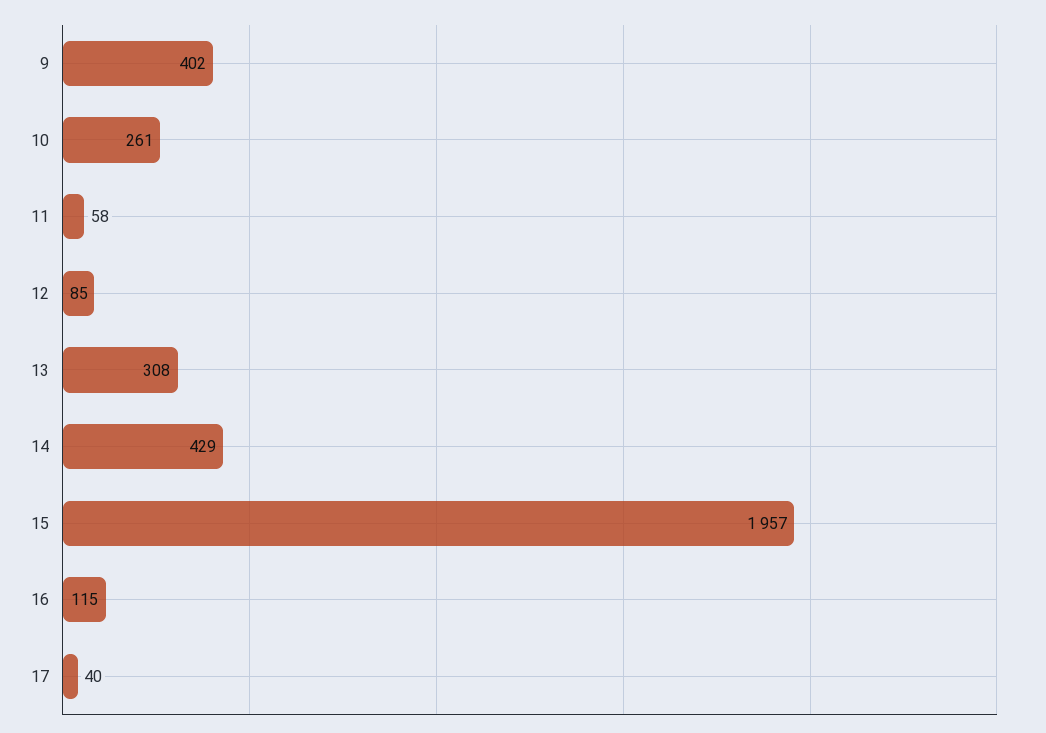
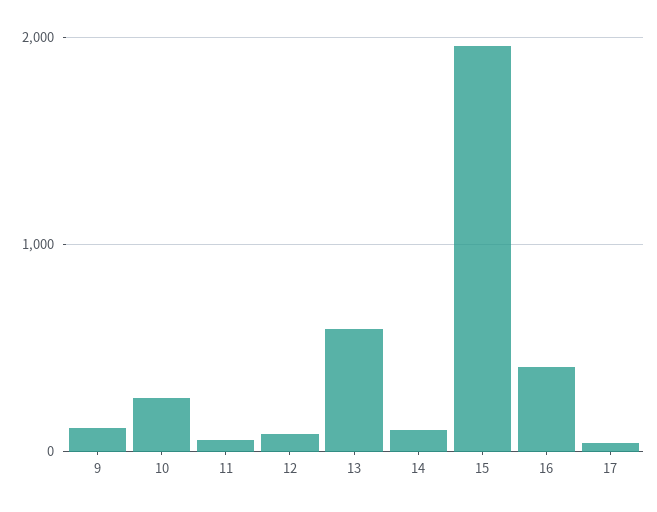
  {
-   "9": 402,
+   "9": 100,
    "10": 261,
    "11": 58,
    "12": 85,
-   "13": 308,
+   "13": 600,
-   "14": 429,
+   "14": 100,
    "15": 1957,
-   "16": 115,
+   "16": 400,
    "17": 40
  }

